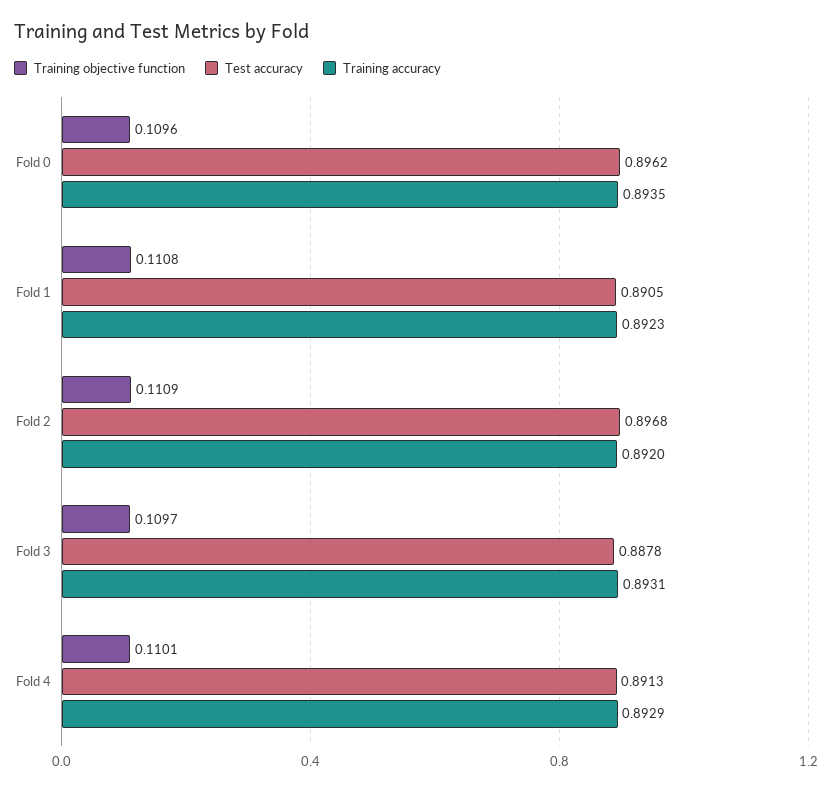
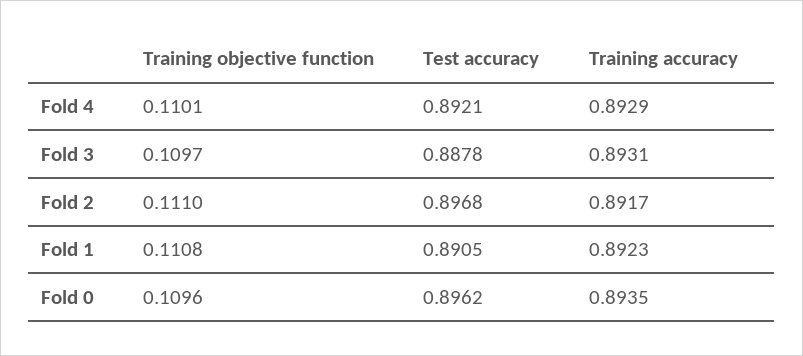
  {
    "Training objective function": {
      "Fold 0": 0.1096,
      "Fold 1": 0.1108,
-     "Fold 2": 0.1109,
+     "Fold 2": 0.111,
      "Fold 3": 0.1097,
      "Fold 4": 0.1101
    },
    "Test accuracy": {
      "Fold 0": 0.8962,
      "Fold 1": 0.8905,
      "Fold 2": 0.8968,
      "Fold 3": 0.8878,
-     "Fold 4": 0.8913
+     "Fold 4": 0.8921
    },
    "Training accuracy": {
      "Fold 0": 0.8935,
      "Fold 1": 0.8923,
-     "Fold 2": 0.892,
+     "Fold 2": 0.8917,
      "Fold 3": 0.8931,
      "Fold 4": 0.8929
    }
  }

